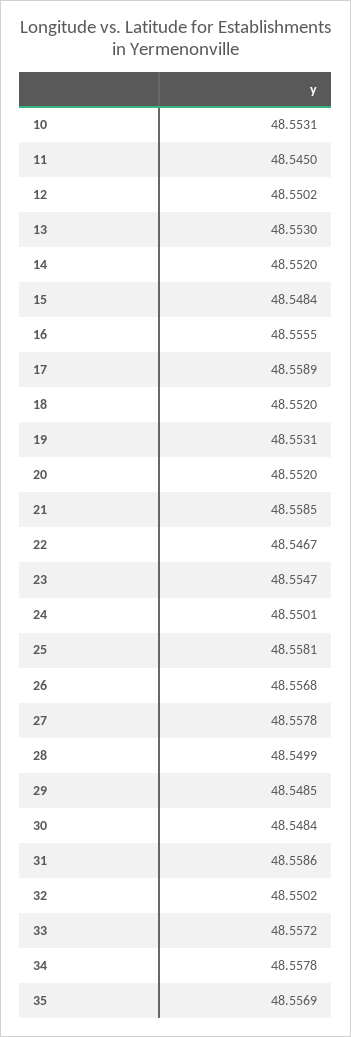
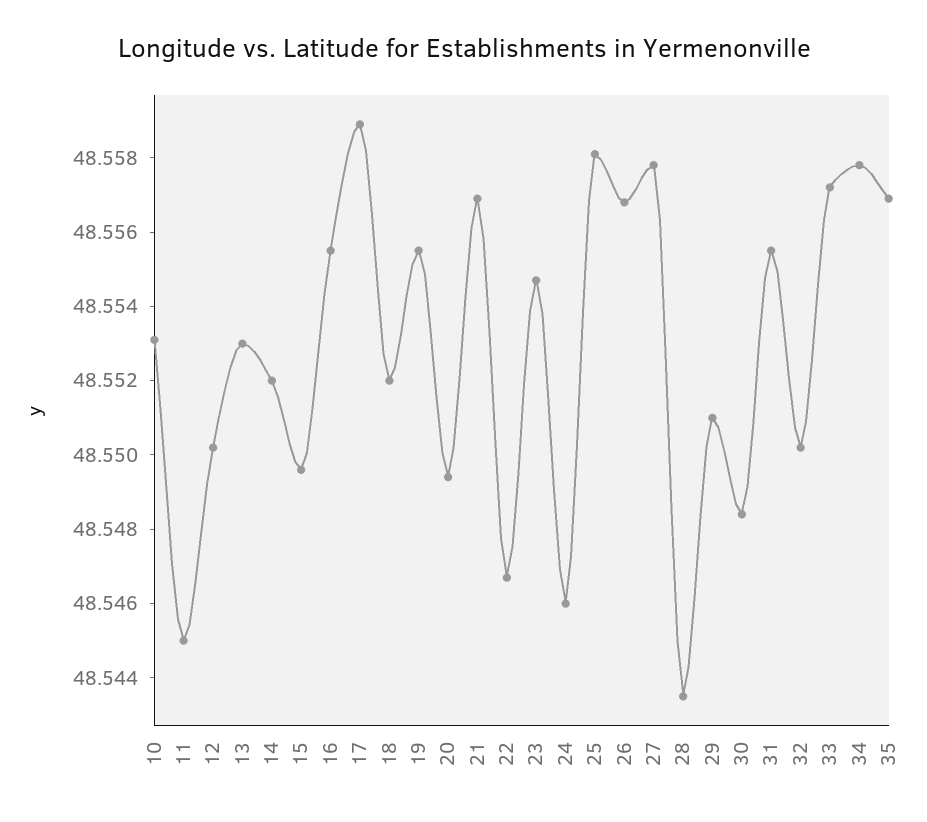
  {
    "10": 48.5531,
    "11": 48.545,
    "12": 48.5502,
    "13": 48.553,
    "14": 48.552,
-   "15": 48.5484,
+   "15": 48.5495,
    "16": 48.5555,
    "17": 48.5589,
    "18": 48.552,
-   "19": 48.5531,
+   "19": 48.5555,
-   "20": 48.552,
+   "20": 48.5495,
-   "21": 48.5585,
+   "21": 48.557,
    "22": 48.5467,
    "23": 48.5547,
-   "24": 48.5501,
+   "24": 48.546,
    "25": 48.5581,
    "26": 48.5568,
    "27": 48.5578,
-   "28": 48.5499,
+   "28": 48.5435,
-   "29": 48.5485,
+   "29": 48.551,
    "30": 48.5484,
-   "31": 48.5586,
+   "31": 48.5555,
    "32": 48.5502,
    "33": 48.5572,
    "34": 48.5578,
    "35": 48.5569
  }

